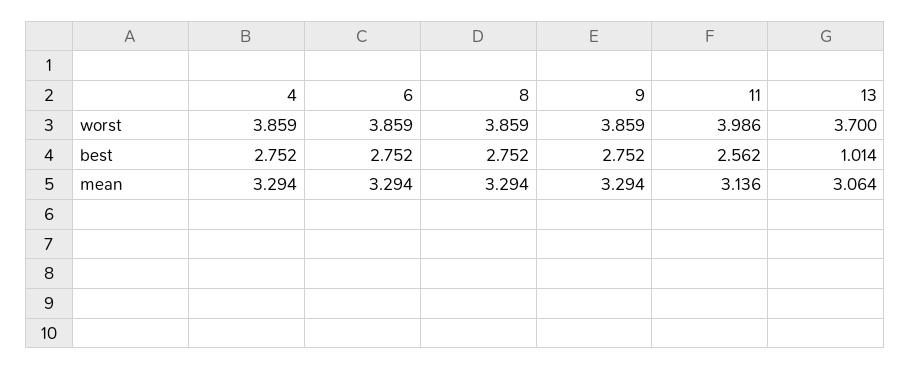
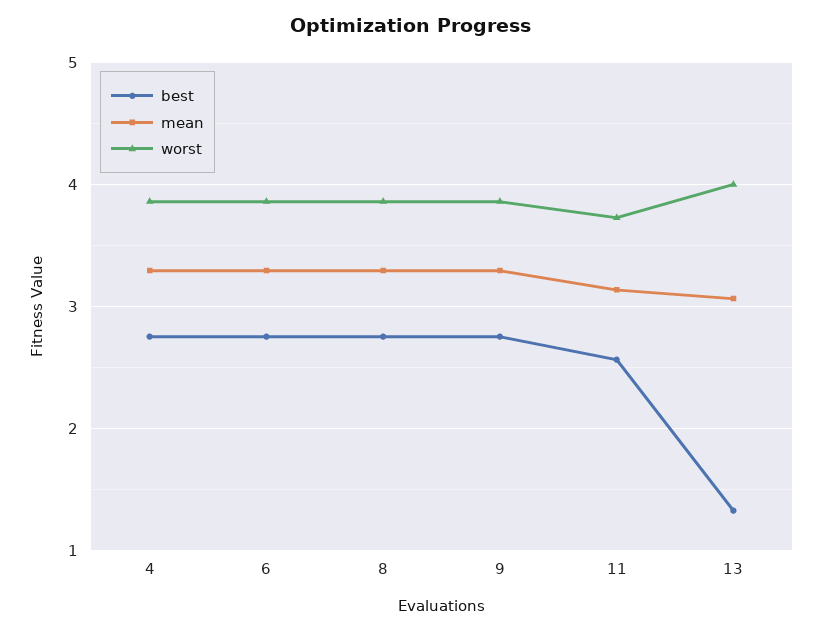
  {
    "worst": {
      "4": 3.859,
      "6": 3.859,
      "8": 3.859,
      "9": 3.859,
-     "11": 3.986,
+     "11": 3.7,
-     "13": 3.7
+     "13": 4
    },
    "best": {
      "4": 2.752,
      "6": 2.752,
      "8": 2.752,
      "9": 2.752,
      "11": 2.562,
-     "13": 1.014
+     "13": 1.3
    },
    "mean": {
      "4": 3.294,
      "6": 3.294,
      "8": 3.294,
      "9": 3.294,
      "11": 3.136,
      "13": 3.064
    }
  }

